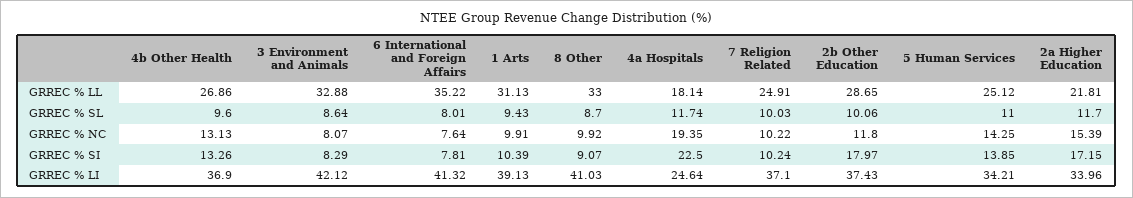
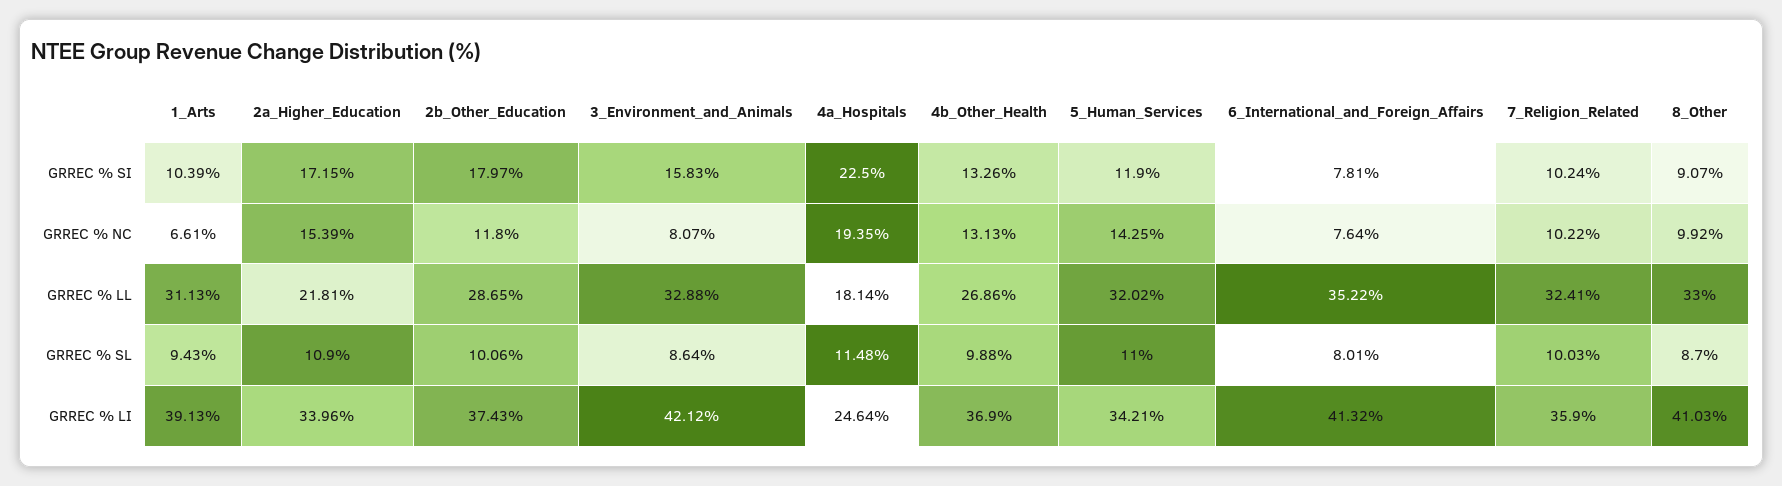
  {
    "4b Other Health": {
      "GRREC % LL": 26.86,
-     "GRREC % SL": 9.6,
+     "GRREC % SL": 9.88,
      "GRREC % NC": 13.13,
      "GRREC % SI": 13.26,
      "GRREC % LI": 36.9
    },
    "3 Environment and Animals": {
      "GRREC % LL": 32.88,
      "GRREC % SL": 8.64,
      "GRREC % NC": 8.07,
-     "GRREC % SI": 8.29,
+     "GRREC % SI": 15.83,
      "GRREC % LI": 42.12
    },
    "6 International and Foreign Affairs": {
      "GRREC % LL": 35.22,
      "GRREC % SL": 8.01,
      "GRREC % NC": 7.64,
      "GRREC % SI": 7.81,
      "GRREC % LI": 41.32
    },
    "1 Arts": {
      "GRREC % LL": 31.13,
      "GRREC % SL": 9.43,
-     "GRREC % NC": 9.91,
+     "GRREC % NC": 6.61,
      "GRREC % SI": 10.39,
      "GRREC % LI": 39.13
    },
    "8 Other": {
      "GRREC % LL": 33,
      "GRREC % SL": 8.7,
      "GRREC % NC": 9.92,
      "GRREC % SI": 9.07,
      "GRREC % LI": 41.03
    },
    "4a Hospitals": {
      "GRREC % LL": 18.14,
-     "GRREC % SL": 11.74,
+     "GRREC % SL": 11.48,
      "GRREC % NC": 19.35,
      "GRREC % SI": 22.5,
      "GRREC % LI": 24.64
    },
    "7 Religion Related": {
-     "GRREC % LL": 24.91,
+     "GRREC % LL": 32.41,
      "GRREC % SL": 10.03,
      "GRREC % NC": 10.22,
      "GRREC % SI": 10.24,
-     "GRREC % LI": 37.1
+     "GRREC % LI": 35.9
    },
    "2b Other Education": {
      "GRREC % LL": 28.65,
      "GRREC % SL": 10.06,
      "GRREC % NC": 11.8,
      "GRREC % SI": 17.97,
      "GRREC % LI": 37.43
    },
    "5 Human Services": {
-     "GRREC % LL": 25.12,
+     "GRREC % LL": 32.02,
      "GRREC % SL": 11,
      "GRREC % NC": 14.25,
-     "GRREC % SI": 13.85,
+     "GRREC % SI": 11.9,
      "GRREC % LI": 34.21
    },
    "2a Higher Education": {
      "GRREC % LL": 21.81,
-     "GRREC % SL": 11.7,
+     "GRREC % SL": 10.9,
      "GRREC % NC": 15.39,
      "GRREC % SI": 17.15,
      "GRREC % LI": 33.96
    }
  }

